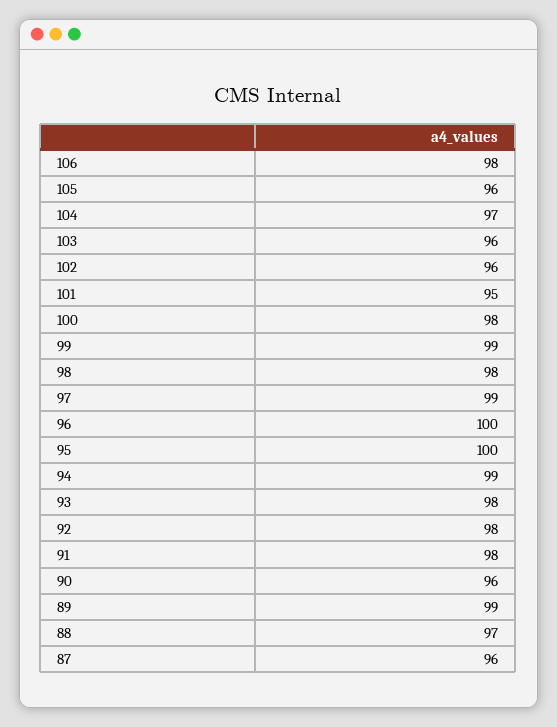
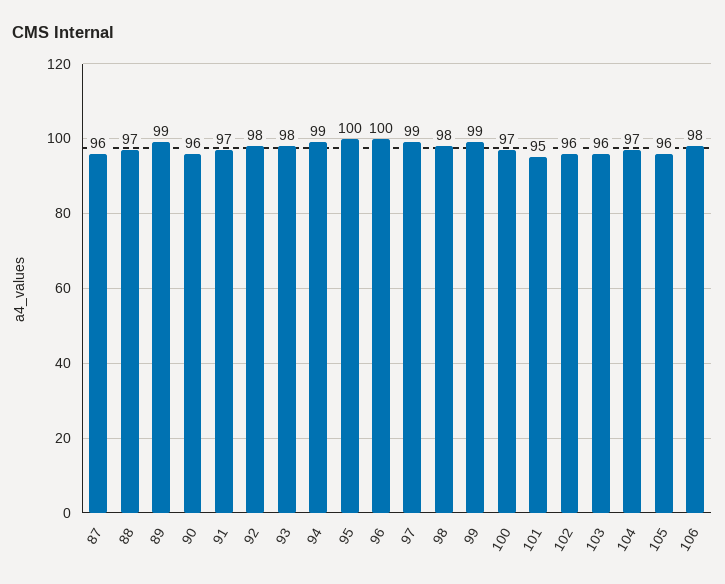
  {
    "106": 98,
    "105": 96,
    "104": 97,
    "103": 96,
    "102": 96,
    "101": 95,
-   "100": 98,
+   "100": 97,
    "99": 99,
    "98": 98,
    "97": 99,
    "96": 100,
    "95": 100,
    "94": 99,
    "93": 98,
    "92": 98,
-   "91": 98,
+   "91": 97,
    "90": 96,
    "89": 99,
    "88": 97,
    "87": 96
  }

